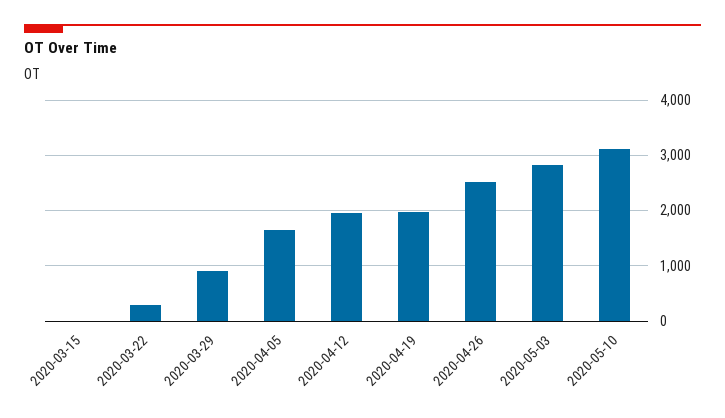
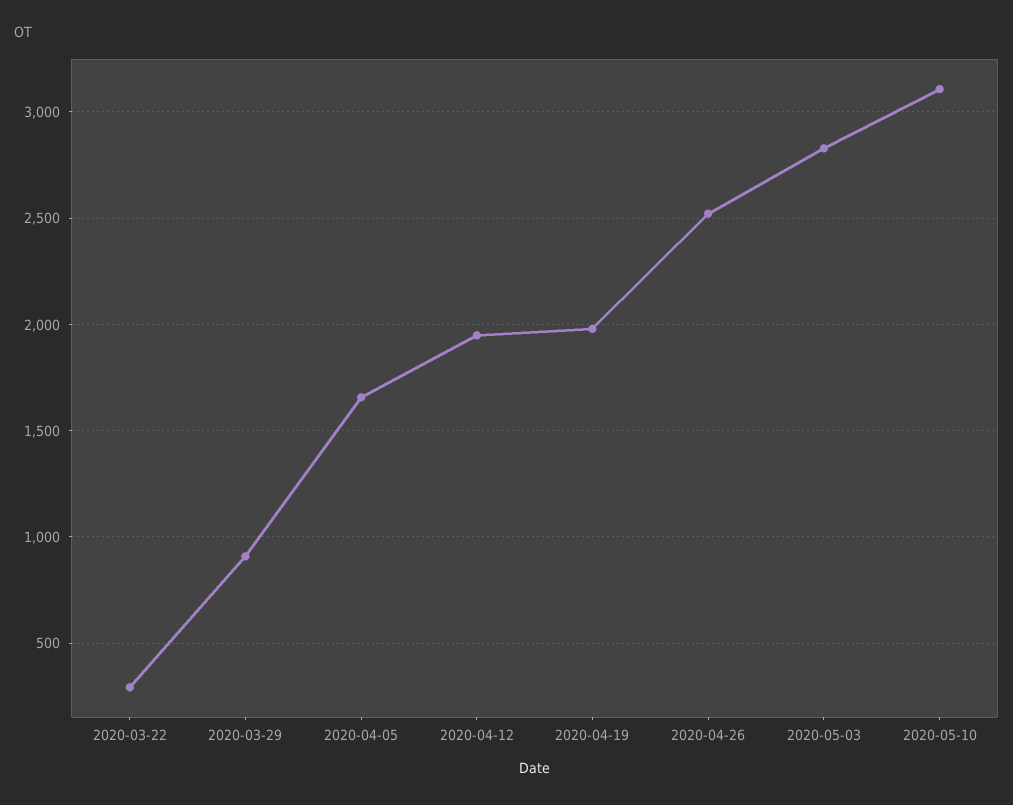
  {
-   "2020-03-15": 0,
    "2020-03-22": 300,
    "2020-03-29": 900,
    "2020-04-05": 1650,
    "2020-04-12": 1950,
    "2020-04-19": 2000,
    "2020-04-26": 2500,
    "2020-05-03": 2850,
    "2020-05-10": 3100
  }

